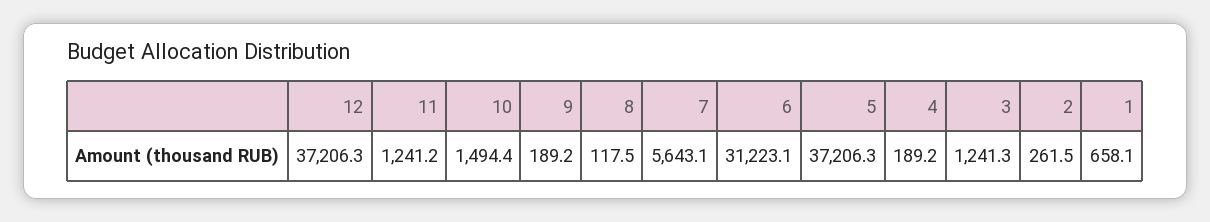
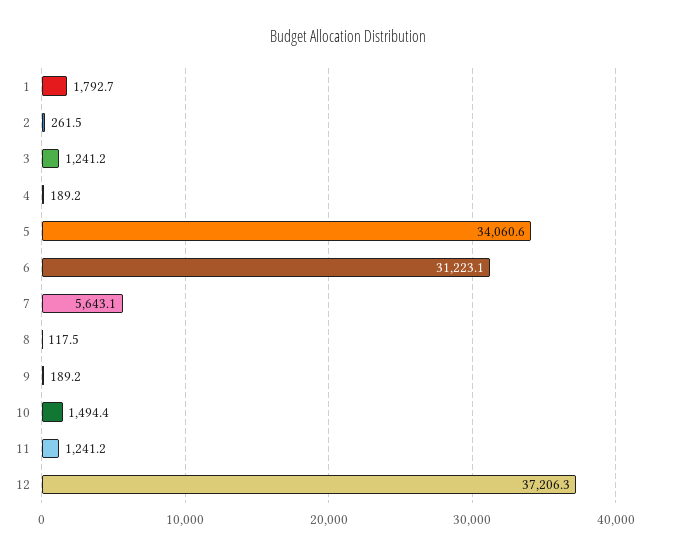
  {
    "12": 37206.3,
    "11": 1241.2,
    "10": 1494.4,
    "9": 189.2,
    "8": 117.5,
    "7": 5643.1,
    "6": 31223.1,
-   "5": 37206.3,
+   "5": 34060.6,
    "4": 189.2,
-   "3": 1241.3,
+   "3": 1241.2,
    "2": 261.5,
-   "1": 658.1
+   "1": 1792.7
  }

